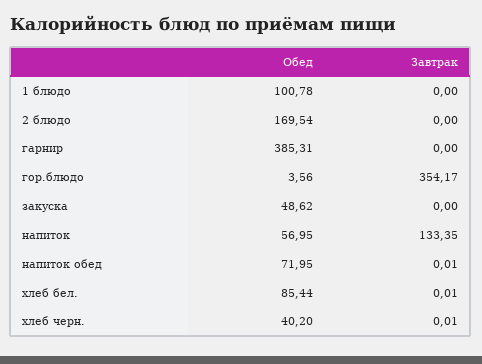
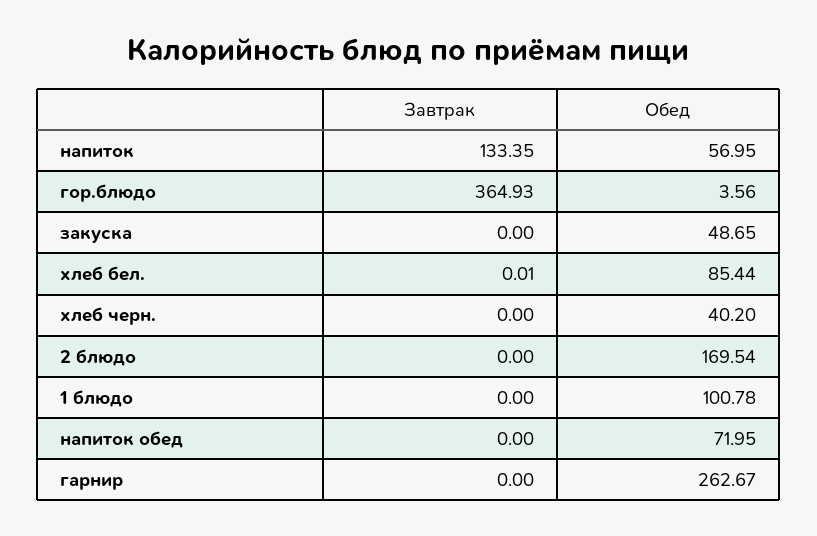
  {
    "Обед": {
      "1 блюдо": 100.78,
      "2 блюдо": 169.54,
-     "гарнир": 385.31,
+     "гарнир": 262.67,
      "гор.блюдо": 3.56,
-     "закуска": 48.62,
+     "закуска": 48.65,
      "напиток": 56.95,
      "напиток обед": 71.95,
      "хлеб бел.": 85.44,
      "хлеб черн.": 40.2
    },
    "Завтрак": {
      "1 блюдо": 0,
      "2 блюдо": 0,
      "гарнир": 0,
-     "гор.блюдо": 354.17,
+     "гор.блюдо": 364.93,
      "закуска": 0,
      "напиток": 133.35,
-     "напиток обед": 0.01,
+     "напиток обед": 0,
      "хлеб бел.": 0.01,
-     "хлеб черн.": 0.01
+     "хлеб черн.": 0
    }
  }

